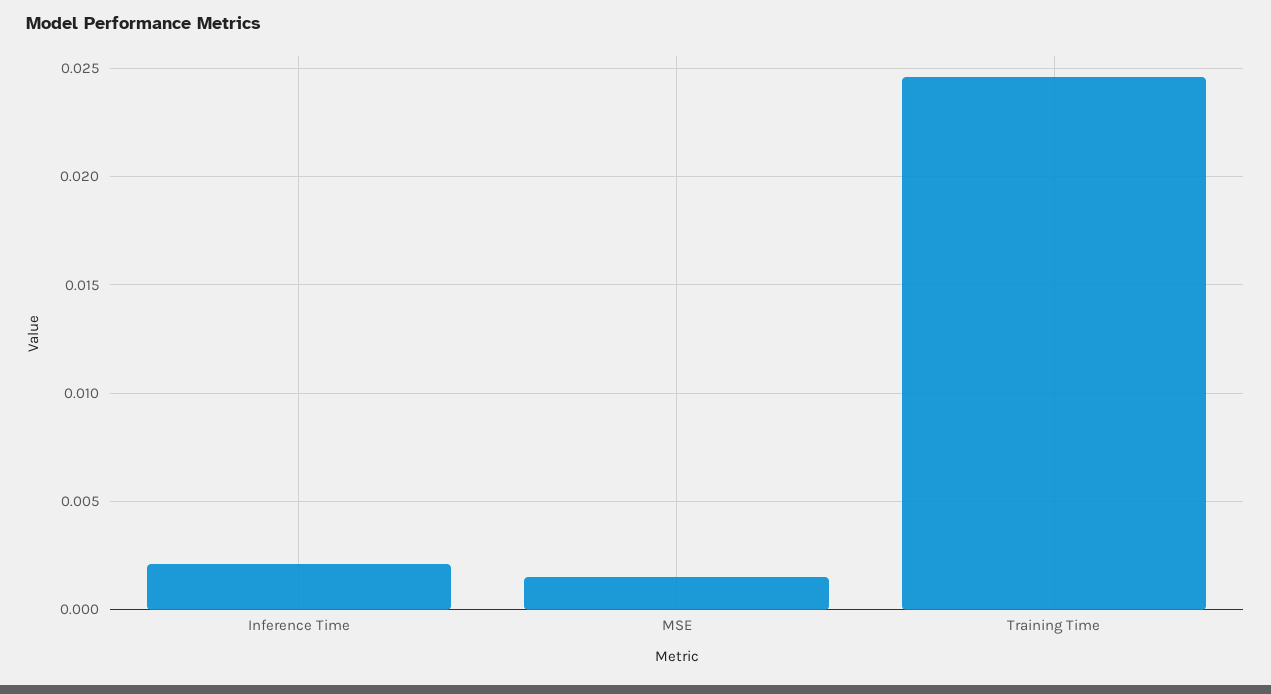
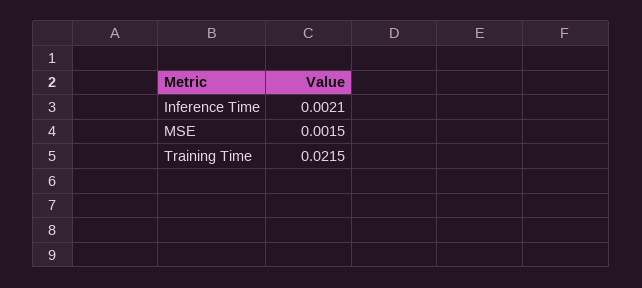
  {
    "Inference Time": 0.0021,
    "MSE": 0.0015,
-   "Training Time": 0.0245
+   "Training Time": 0.0215
  }

